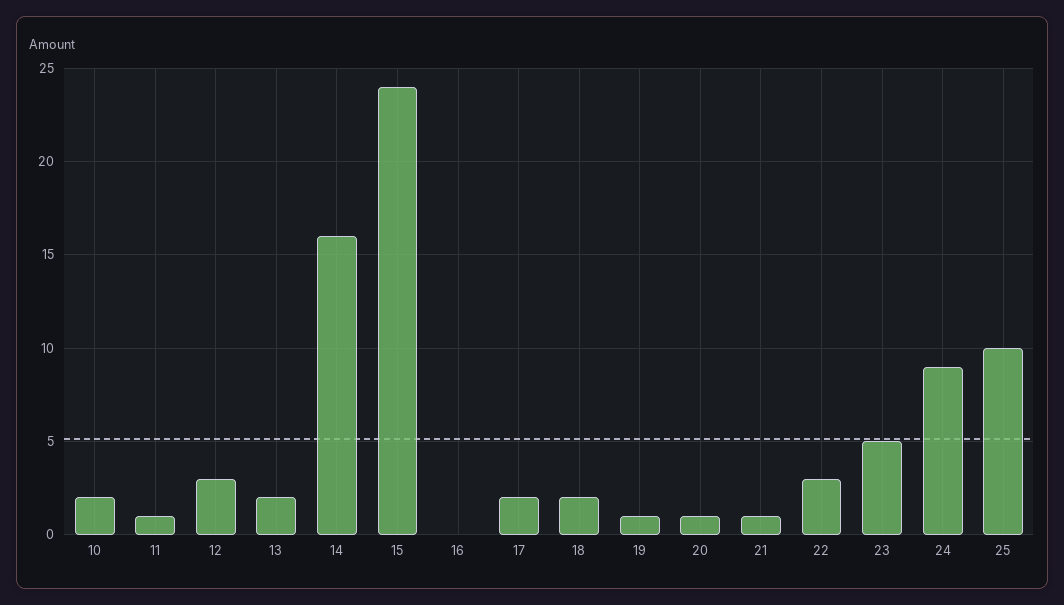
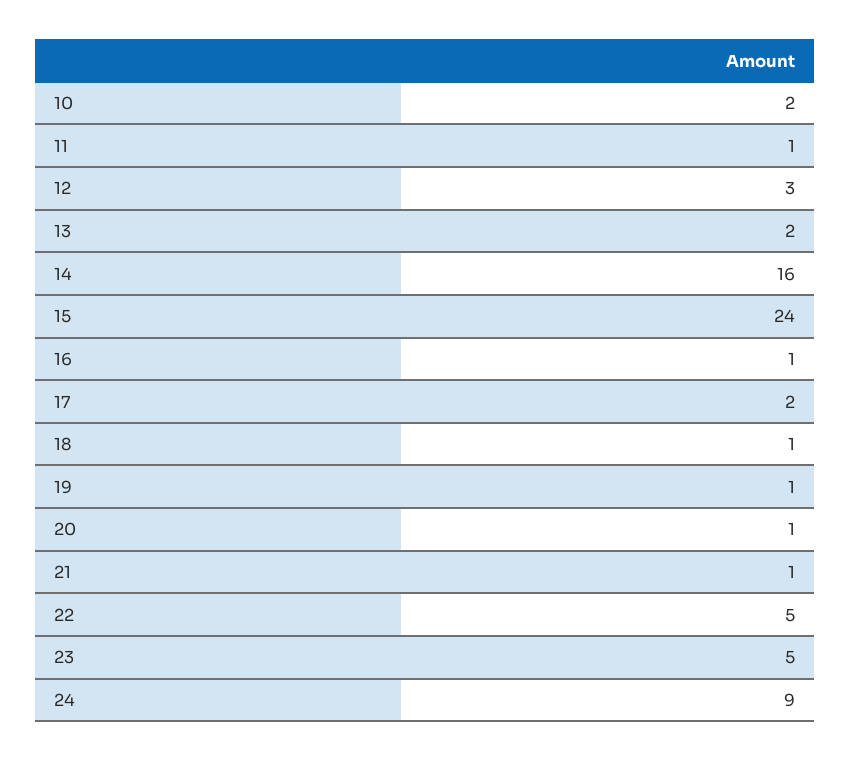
  {
    "10": 2,
    "11": 1,
    "12": 3,
    "13": 2,
    "14": 16,
    "15": 24,
-   "16": 0,
+   "16": 1,
    "17": 2,
-   "18": 2,
+   "18": 1,
    "19": 1,
    "20": 1,
    "21": 1,
-   "22": 3,
+   "22": 5,
    "23": 5,
-   "24": 9,
+   "24": 9
-   "25": 10
  }

